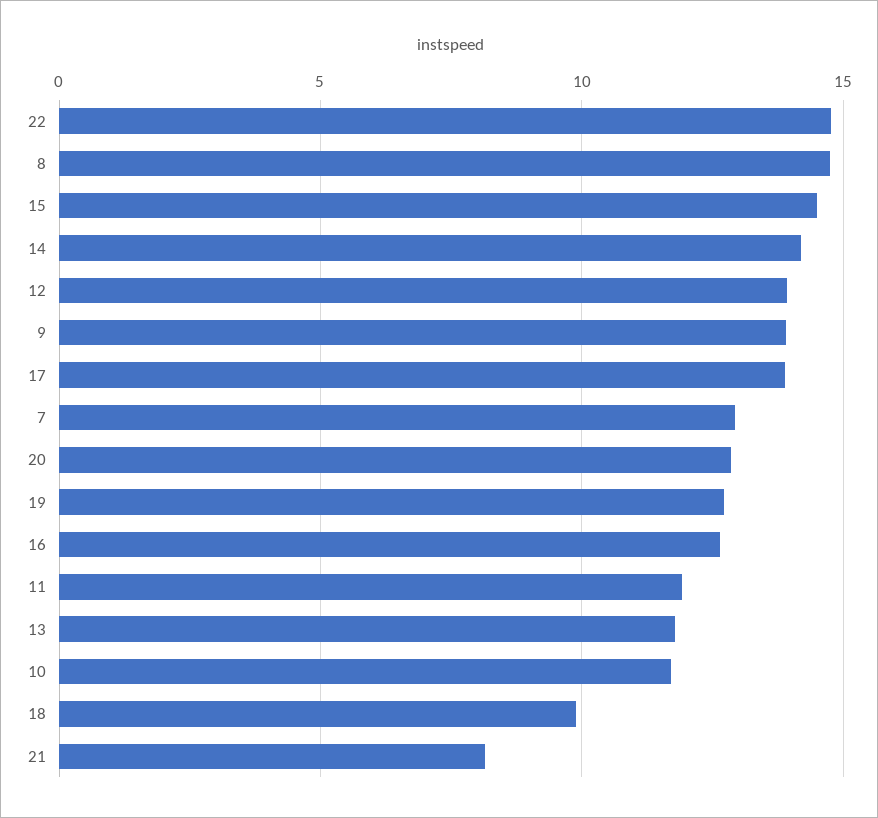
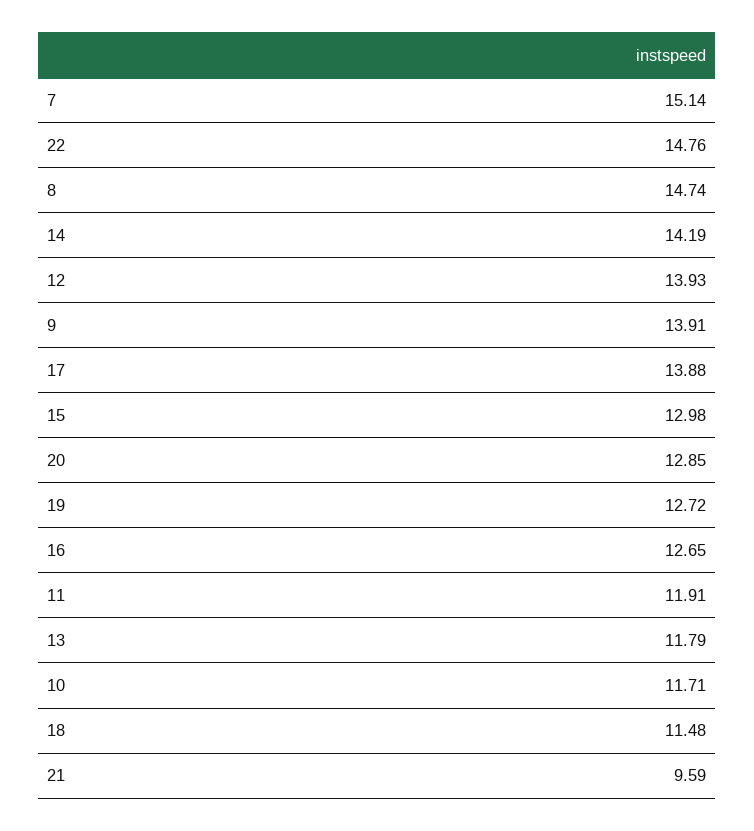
  {
    "22": 14.76,
    "8": 14.74,
-   "15": 14.5,
+   "15": 12.98,
    "14": 14.19,
    "12": 13.93,
    "9": 13.91,
    "17": 13.88,
-   "7": 13,
+   "7": 15.14,
    "20": 12.85,
    "19": 12.72,
    "16": 12.65,
    "11": 11.91,
    "13": 11.79,
    "10": 11.71,
-   "18": 10,
+   "18": 11.48,
-   "21": 8
+   "21": 9.59
  }

